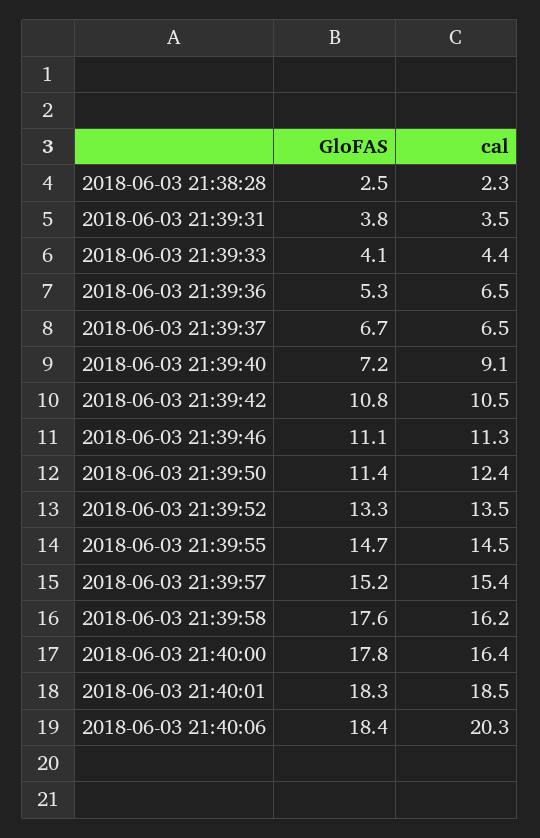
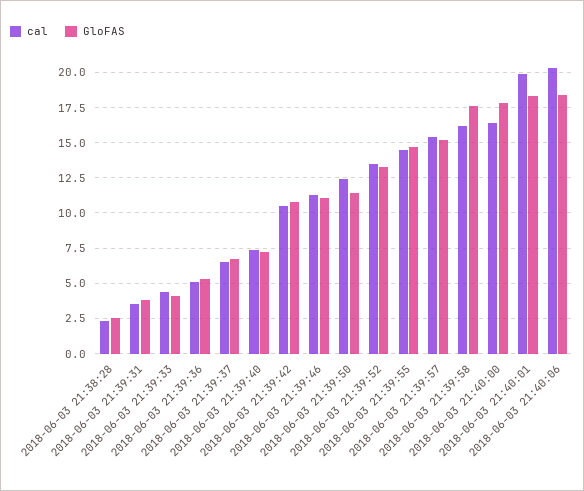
  {
    "GloFAS": {
      "2018-06-03 21:38:28": 2.5,
      "2018-06-03 21:39:31": 3.8,
      "2018-06-03 21:39:33": 4.1,
      "2018-06-03 21:39:36": 5.3,
      "2018-06-03 21:39:37": 6.7,
      "2018-06-03 21:39:40": 7.2,
      "2018-06-03 21:39:42": 10.8,
      "2018-06-03 21:39:46": 11.1,
      "2018-06-03 21:39:50": 11.4,
      "2018-06-03 21:39:52": 13.3,
      "2018-06-03 21:39:55": 14.7,
      "2018-06-03 21:39:57": 15.2,
      "2018-06-03 21:39:58": 17.6,
      "2018-06-03 21:40:00": 17.8,
      "2018-06-03 21:40:01": 18.3,
      "2018-06-03 21:40:06": 18.4
    },
    "cal": {
      "2018-06-03 21:38:28": 2.3,
      "2018-06-03 21:39:31": 3.5,
      "2018-06-03 21:39:33": 4.4,
-     "2018-06-03 21:39:36": 6.5,
+     "2018-06-03 21:39:36": 5,
      "2018-06-03 21:39:37": 6.5,
-     "2018-06-03 21:39:40": 9.1,
+     "2018-06-03 21:39:40": 7.5,
      "2018-06-03 21:39:42": 10.5,
      "2018-06-03 21:39:46": 11.3,
      "2018-06-03 21:39:50": 12.4,
      "2018-06-03 21:39:52": 13.5,
      "2018-06-03 21:39:55": 14.5,
      "2018-06-03 21:39:57": 15.4,
      "2018-06-03 21:39:58": 16.2,
      "2018-06-03 21:40:00": 16.4,
-     "2018-06-03 21:40:01": 18.5,
+     "2018-06-03 21:40:01": 20,
      "2018-06-03 21:40:06": 20.3
    }
  }

